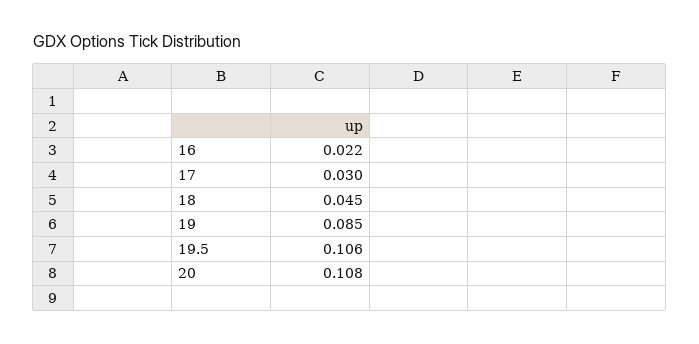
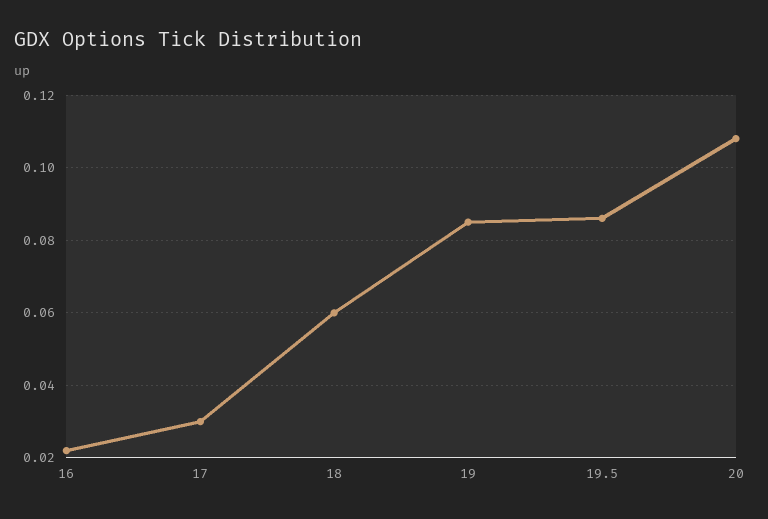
  {
    "16": 0.022,
    "17": 0.03,
-   "18": 0.045,
+   "18": 0.06,
    "19": 0.085,
-   "19.5": 0.106,
+   "19.5": 0.085,
    "20": 0.108
  }

